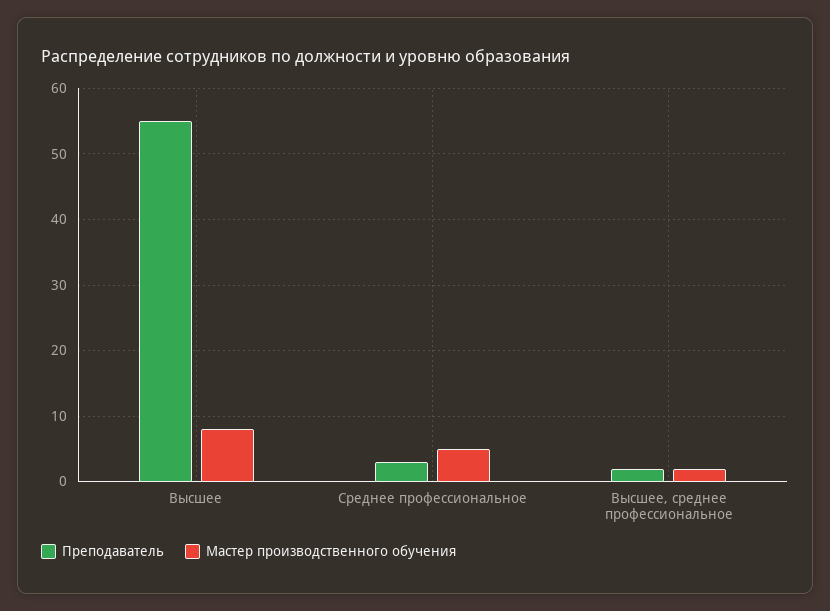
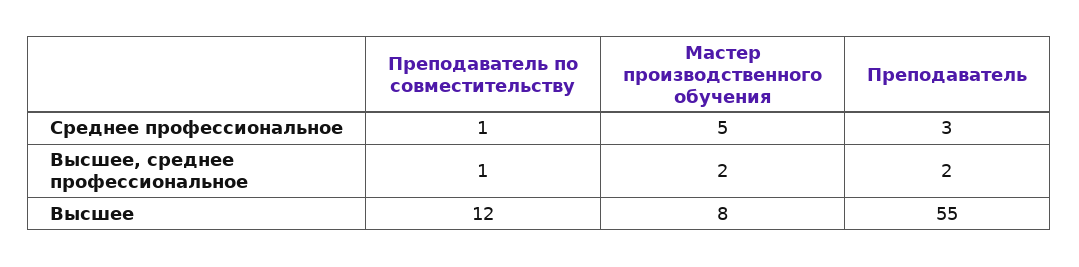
  {
    "Преподаватель": {
      "Высшее": 55,
      "Среднее профессиональное": 3,
      "Высшее, среднее профессиональное": 2
    },
    "Мастер производственного обучения": {
      "Высшее": 8,
      "Среднее профессиональное": 5,
      "Высшее, среднее профессиональное": 2
-   }
+   },
+   "Преподаватель по совместительству": {
+     "Среднее профессиональное": 1,
+     "Высшее, среднее профессиональное": 1,
+     "Высшее": 12
+   }
  }

